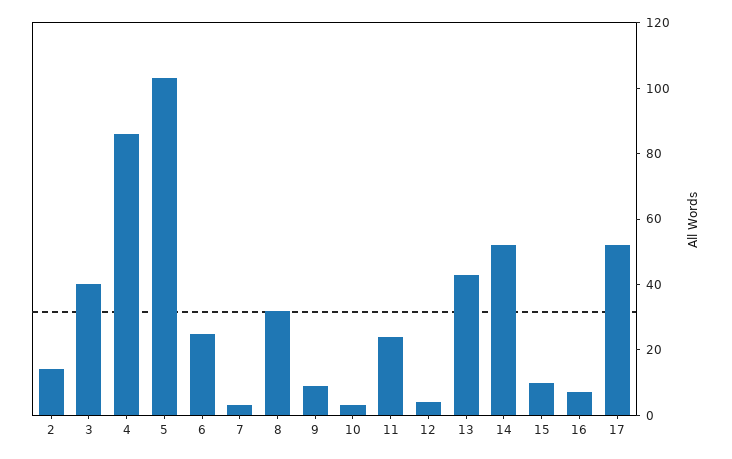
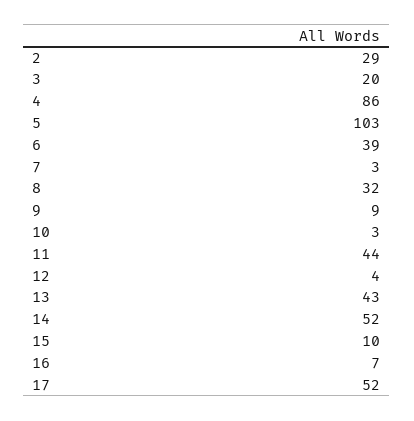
  {
-   "2": 15,
+   "2": 29,
-   "3": 40,
+   "3": 20,
    "4": 86,
    "5": 103,
-   "6": 25,
+   "6": 39,
    "7": 3,
    "8": 32,
    "9": 9,
    "10": 3,
-   "11": 25,
+   "11": 44,
    "12": 4,
    "13": 43,
    "14": 52,
    "15": 10,
    "16": 7,
    "17": 52
  }

